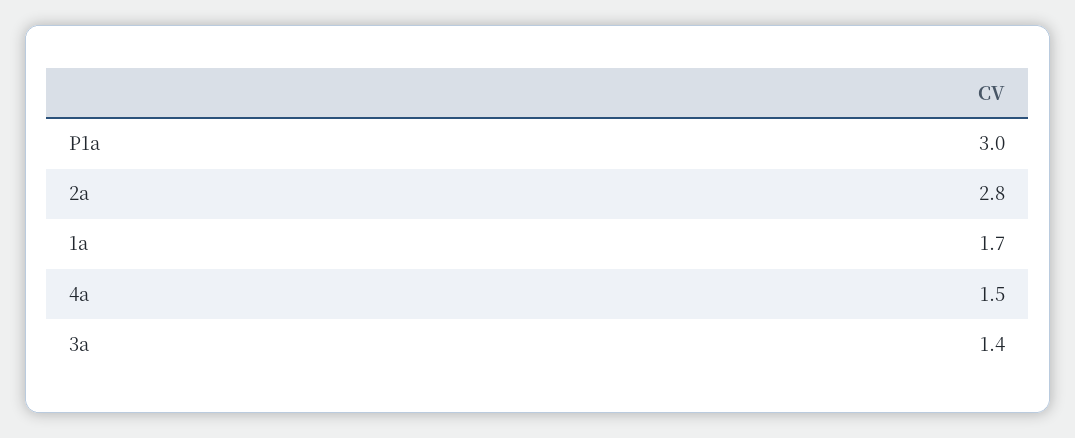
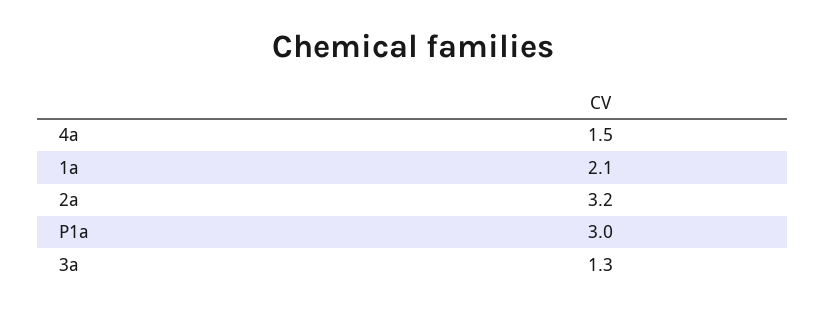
  {
    "P1a": 3,
-   "2a": 2.8,
+   "2a": 3.2,
-   "1a": 1.7,
+   "1a": 2.1,
    "4a": 1.5,
-   "3a": 1.4
+   "3a": 1.3
  }

